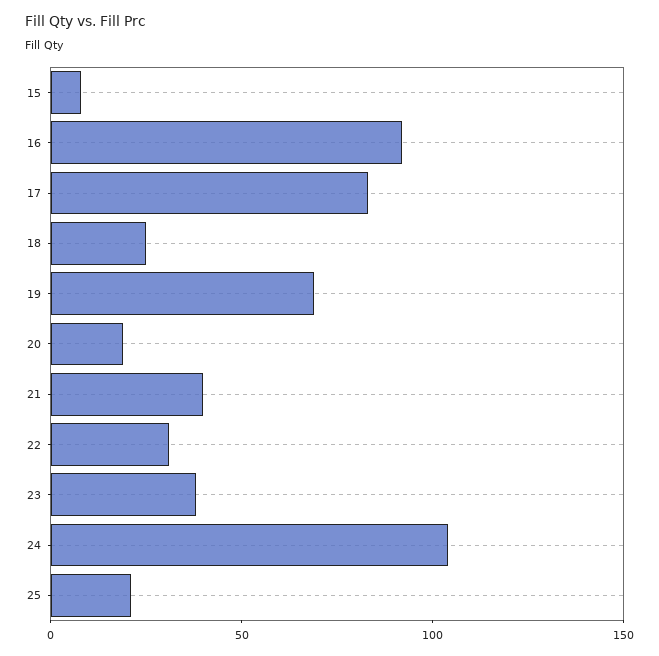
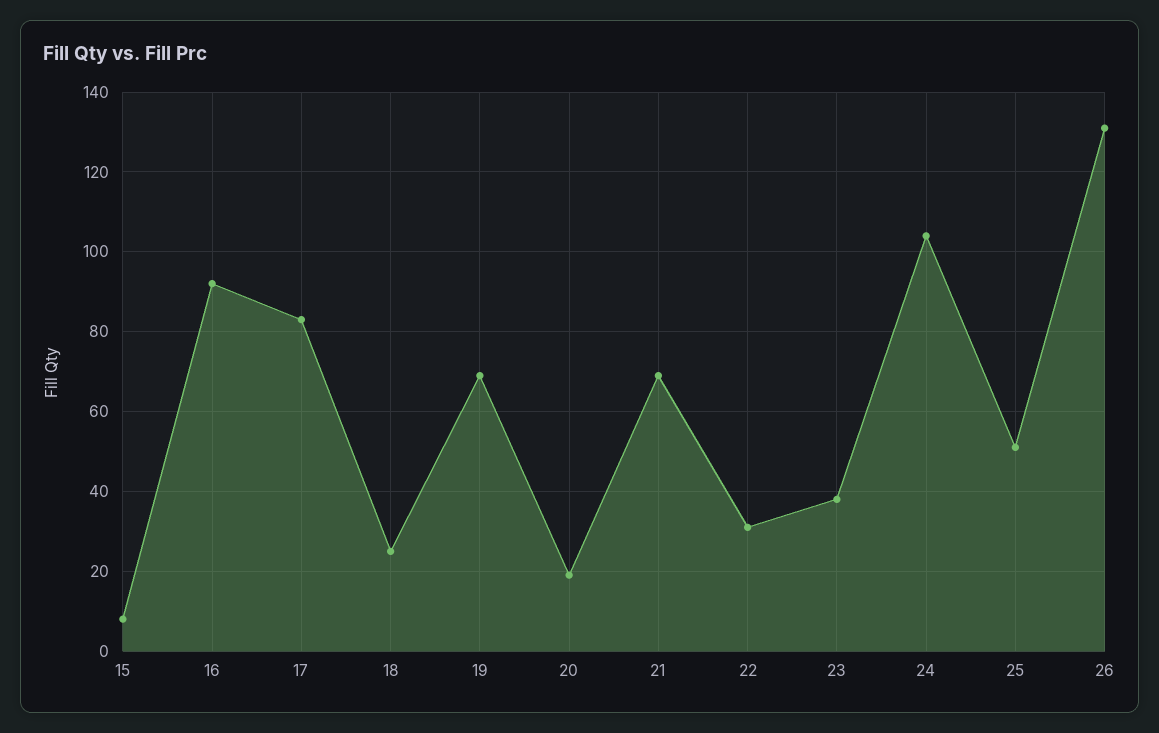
  {
    "15": 10,
    "16": 90,
    "17": 85,
    "18": 25,
    "19": 70,
    "20": 20,
-   "21": 40,
+   "21": 70,
    "22": 30,
    "23": 40,
    "24": 105,
-   "25": 20
+   "25": 50,
+   "26": 130
  }

